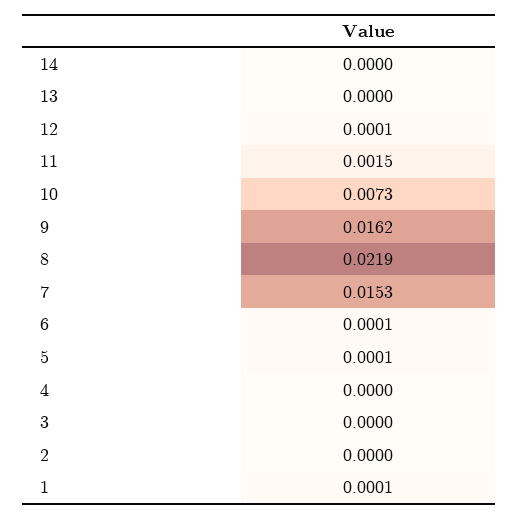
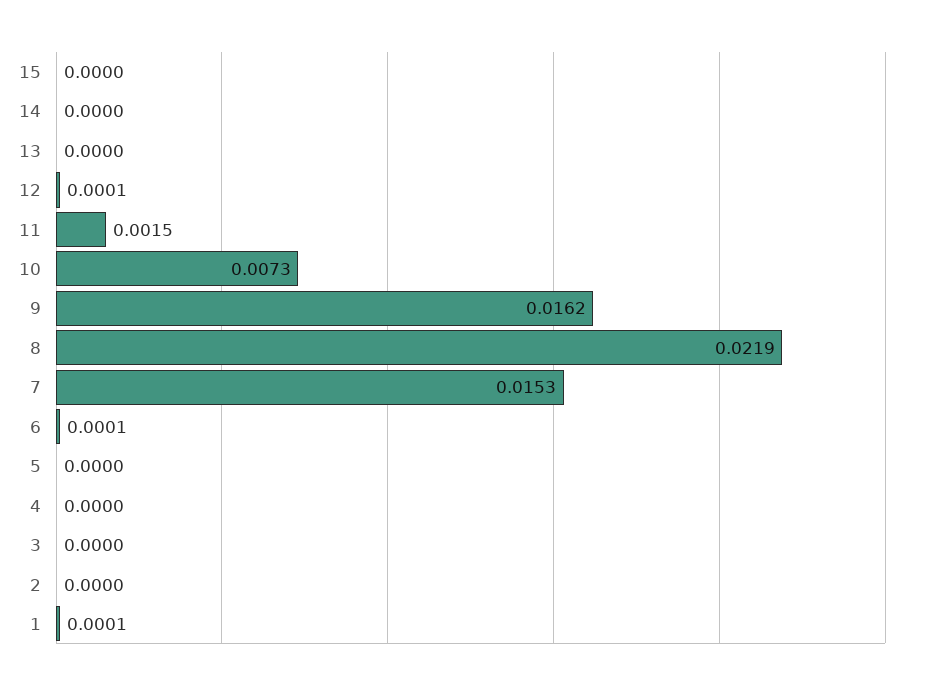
  {
    "14": 0,
    "13": 0,
    "12": 0.0001,
    "11": 0.0015,
    "10": 0.0073,
    "9": 0.0162,
    "8": 0.0219,
    "7": 0.0153,
    "6": 0.0001,
-   "5": 0.0001,
+   "5": 0,
    "4": 0,
    "3": 0,
    "2": 0,
-   "1": 0.0001
+   "1": 0.0001,
+   "15": 0
  }

